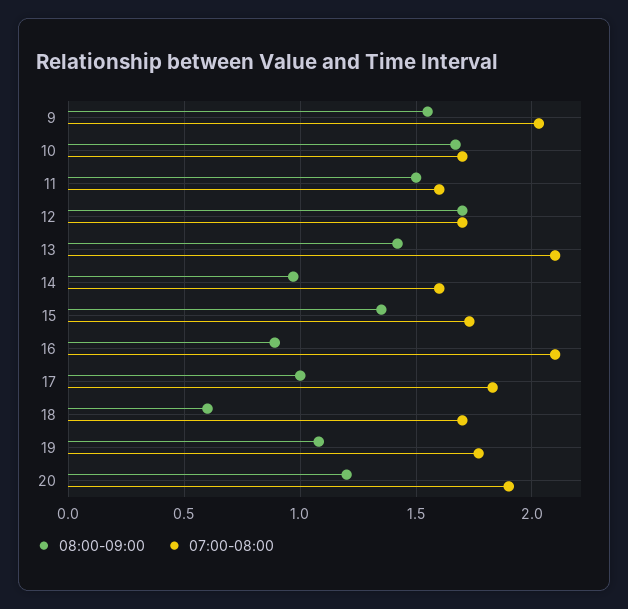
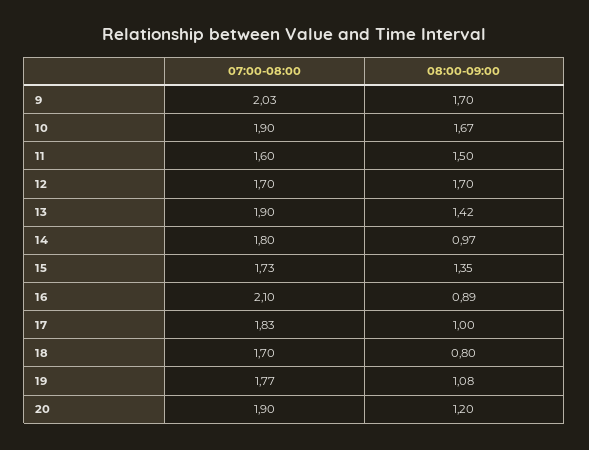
  {
    "08:00-09:00": {
-     "9": 1.55,
+     "9": 1.7,
      "10": 1.67,
      "11": 1.5,
      "12": 1.7,
      "13": 1.42,
      "14": 0.97,
      "15": 1.35,
      "16": 0.89,
      "17": 1,
-     "18": 0.6,
+     "18": 0.8,
      "19": 1.08,
      "20": 1.2
    },
    "07:00-08:00": {
      "9": 2.03,
-     "10": 1.7,
+     "10": 1.9,
      "11": 1.6,
      "12": 1.7,
-     "13": 2.1,
+     "13": 1.9,
-     "14": 1.6,
+     "14": 1.8,
      "15": 1.73,
      "16": 2.1,
      "17": 1.83,
      "18": 1.7,
      "19": 1.77,
      "20": 1.9
    }
  }

